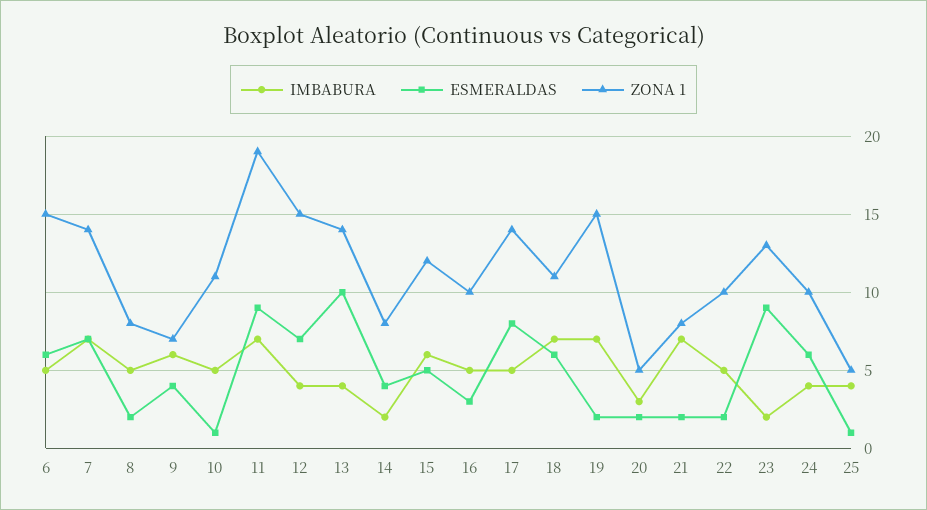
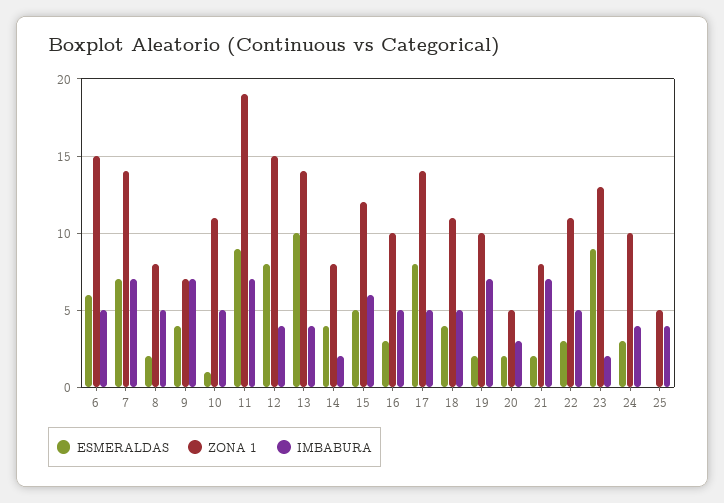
  {
    "IMBABURA": {
      "6": 5,
      "7": 7,
      "8": 5,
-     "9": 6,
+     "9": 7,
      "10": 5,
      "11": 7,
      "12": 4,
      "13": 4,
      "14": 2,
      "15": 6,
      "16": 5,
      "17": 5,
-     "18": 7,
+     "18": 5,
      "19": 7,
      "20": 3,
      "21": 7,
      "22": 5,
      "23": 2,
      "24": 4,
      "25": 4
    },
    "ESMERALDAS": {
      "6": 6,
      "7": 7,
      "8": 2,
      "9": 4,
      "10": 1,
      "11": 9,
-     "12": 7,
+     "12": 8,
      "13": 10,
      "14": 4,
      "15": 5,
      "16": 3,
      "17": 8,
-     "18": 6,
+     "18": 4,
      "19": 2,
      "20": 2,
      "21": 2,
-     "22": 2,
+     "22": 3,
      "23": 9,
-     "24": 6,
+     "24": 3,
-     "25": 1
+     "25": 0
    },
    "ZONA 1": {
      "6": 15,
      "7": 14,
      "8": 8,
      "9": 7,
      "10": 11,
      "11": 19,
      "12": 15,
      "13": 14,
      "14": 8,
      "15": 12,
      "16": 10,
      "17": 14,
      "18": 11,
-     "19": 15,
+     "19": 10,
      "20": 5,
      "21": 8,
-     "22": 10,
+     "22": 11,
      "23": 13,
      "24": 10,
      "25": 5
    }
  }

